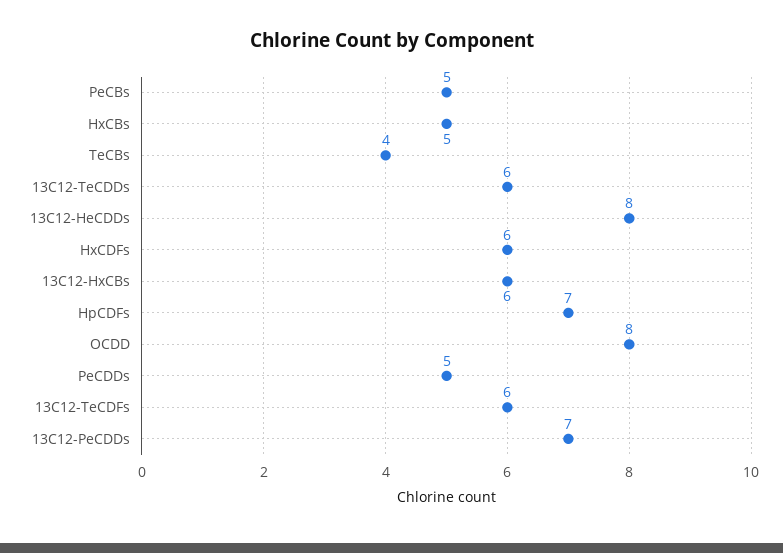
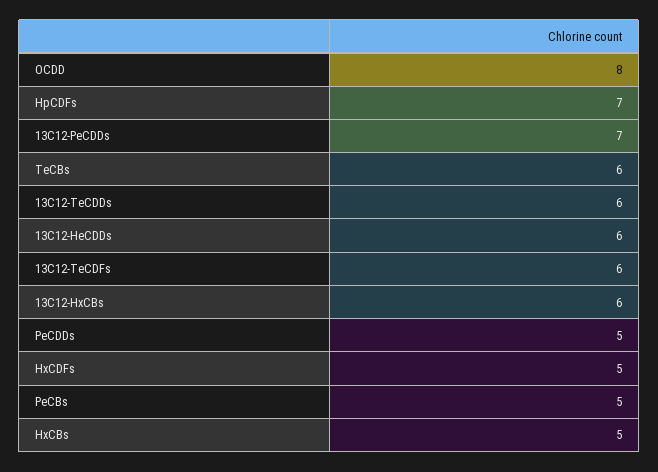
  {
    "PeCBs": 5,
    "HxCBs": 5,
-   "TeCBs": 4,
+   "TeCBs": 6,
    "13C12-TeCDDs": 6,
-   "13C12-HeCDDs": 8,
+   "13C12-HeCDDs": 6,
-   "HxCDFs": 6,
+   "HxCDFs": 5,
    "13C12-HxCBs": 6,
    "HpCDFs": 7,
    "OCDD": 8,
    "PeCDDs": 5,
    "13C12-TeCDFs": 6,
    "13C12-PeCDDs": 7
  }

